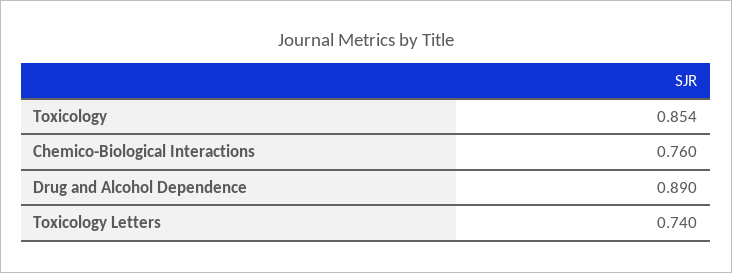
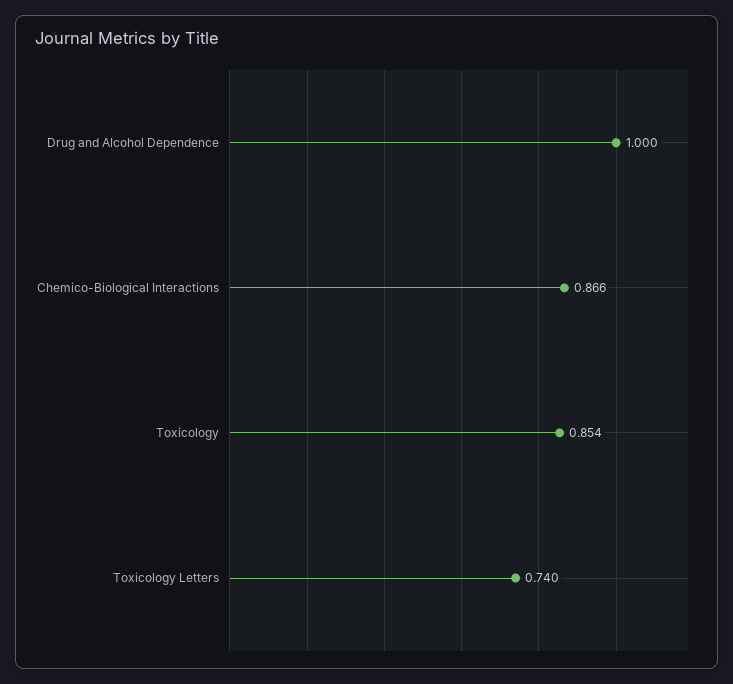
  {
    "Toxicology": 0.854,
-   "Chemico-Biological Interactions": 0.76,
+   "Chemico-Biological Interactions": 0.866,
-   "Drug and Alcohol Dependence": 0.89,
+   "Drug and Alcohol Dependence": 1,
    "Toxicology Letters": 0.74
  }

